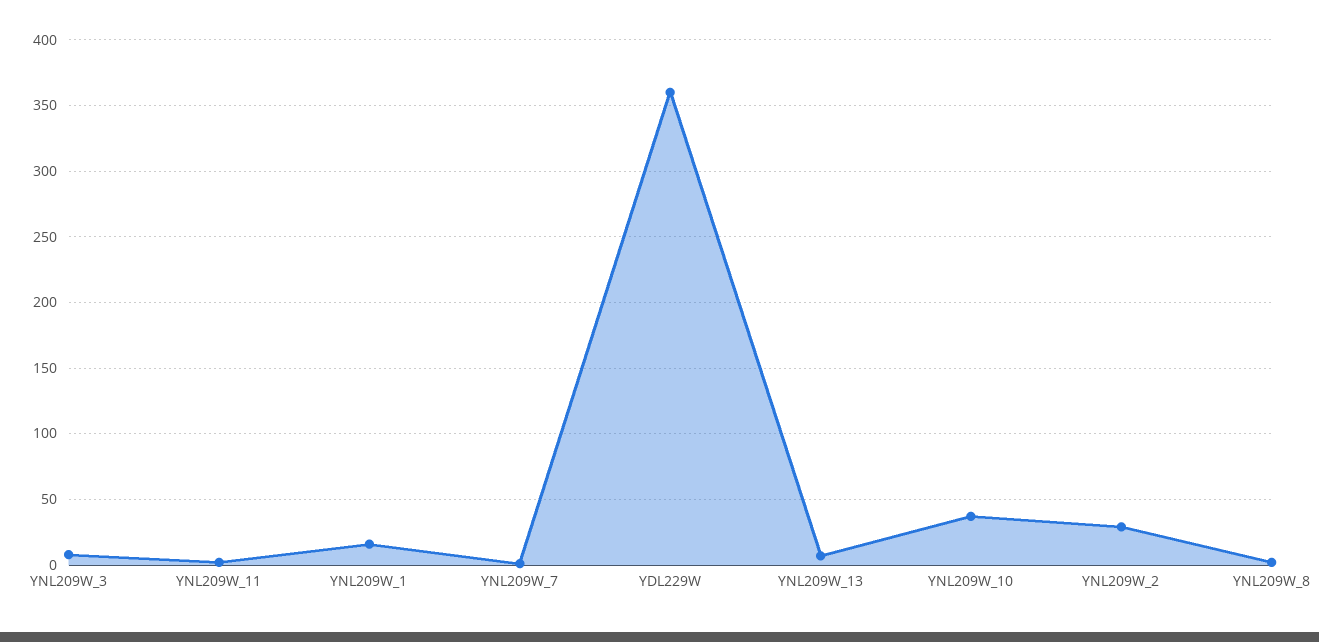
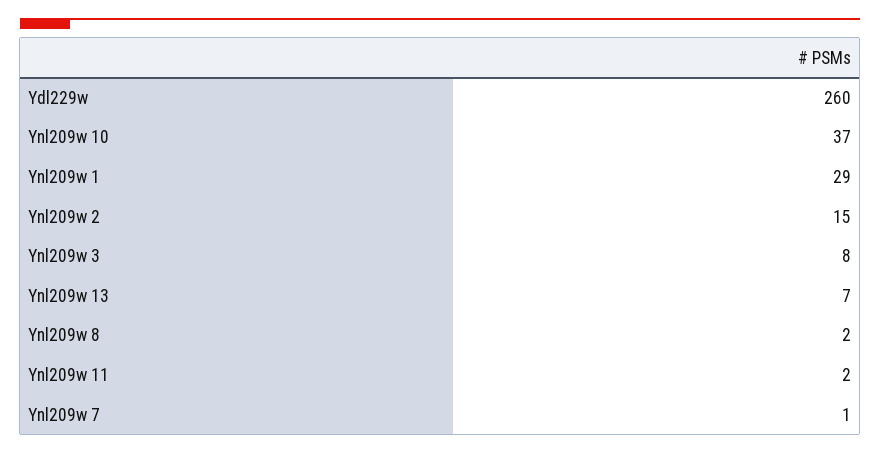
  {
    "YNL209W_3": 8,
    "YNL209W_11": 2,
-   "YNL209W_1": 15,
+   "YNL209W_1": 29,
    "YNL209W_7": 1,
-   "YDL229W": 360,
+   "YDL229W": 260,
    "YNL209W_13": 7,
    "YNL209W_10": 37,
-   "YNL209W_2": 30,
+   "YNL209W_2": 15,
    "YNL209W_8": 2
  }

